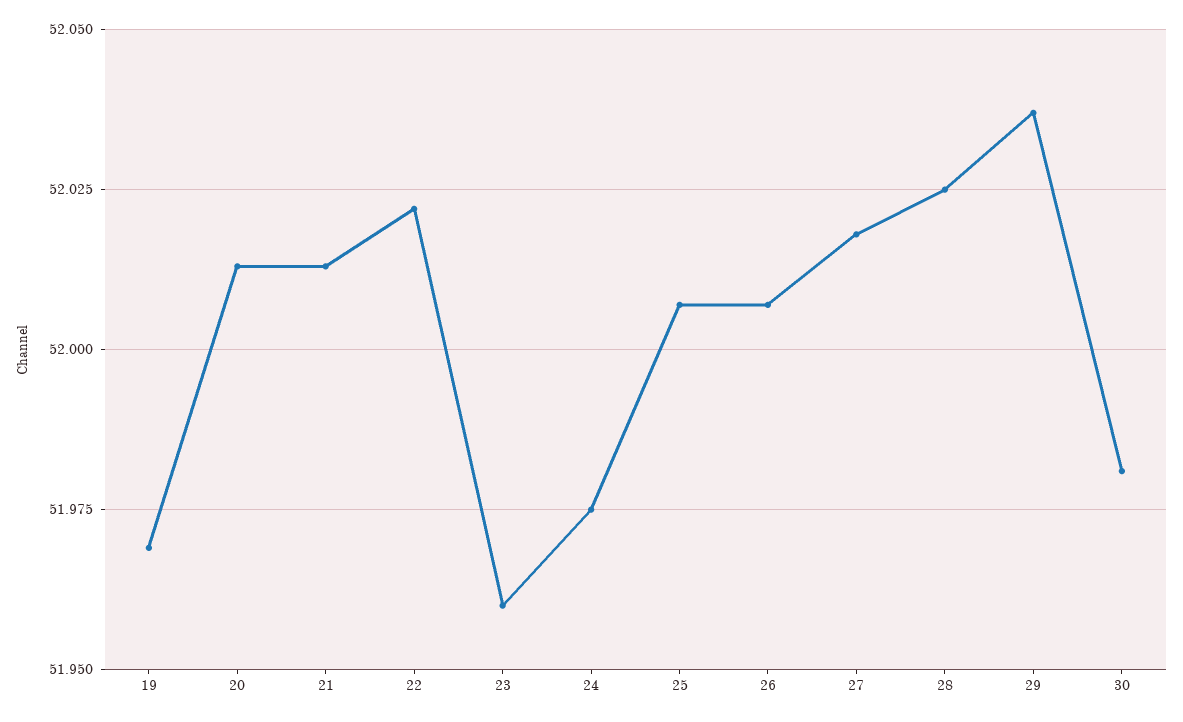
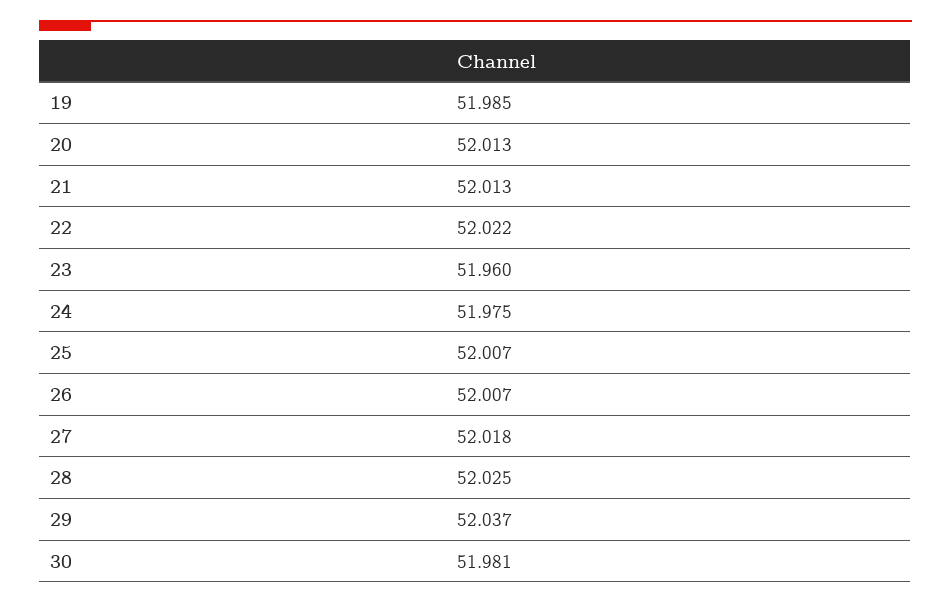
  {
-   "19": 51.97,
+   "19": 51.985,
    "20": 52.013,
    "21": 52.013,
    "22": 52.022,
    "23": 51.96,
    "24": 51.975,
    "25": 52.007,
    "26": 52.007,
    "27": 52.018,
    "28": 52.025,
    "29": 52.037,
    "30": 51.981
  }

